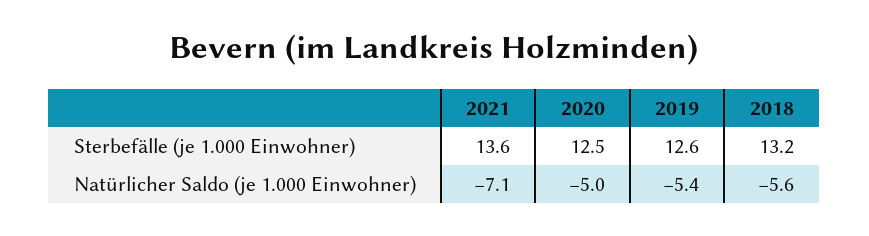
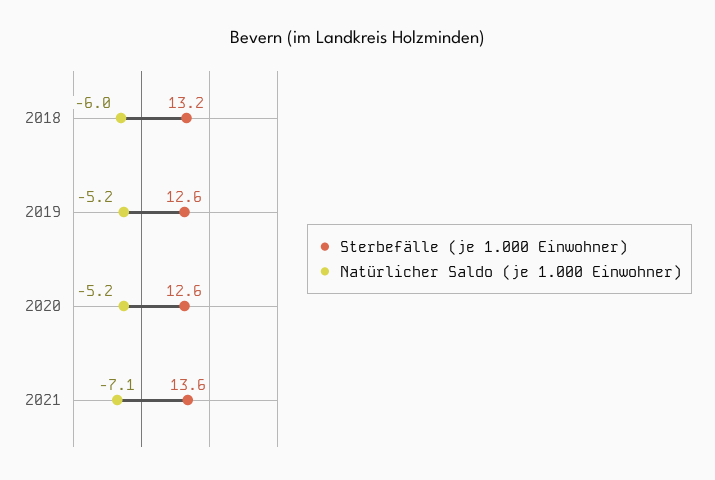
  {
    "Sterbefälle (je 1.000 Einwohner)": {
      "2021": 13.6,
-     "2020": 12.5,
+     "2020": 12.6,
      "2019": 12.6,
      "2018": 13.2
    },
    "Natürlicher Saldo (je 1.000 Einwohner)": {
      "2021": -7.1,
-     "2020": -5,
+     "2020": -5.2,
-     "2019": -5.4,
+     "2019": -5.2,
-     "2018": -5.6
+     "2018": -6
    }
  }

